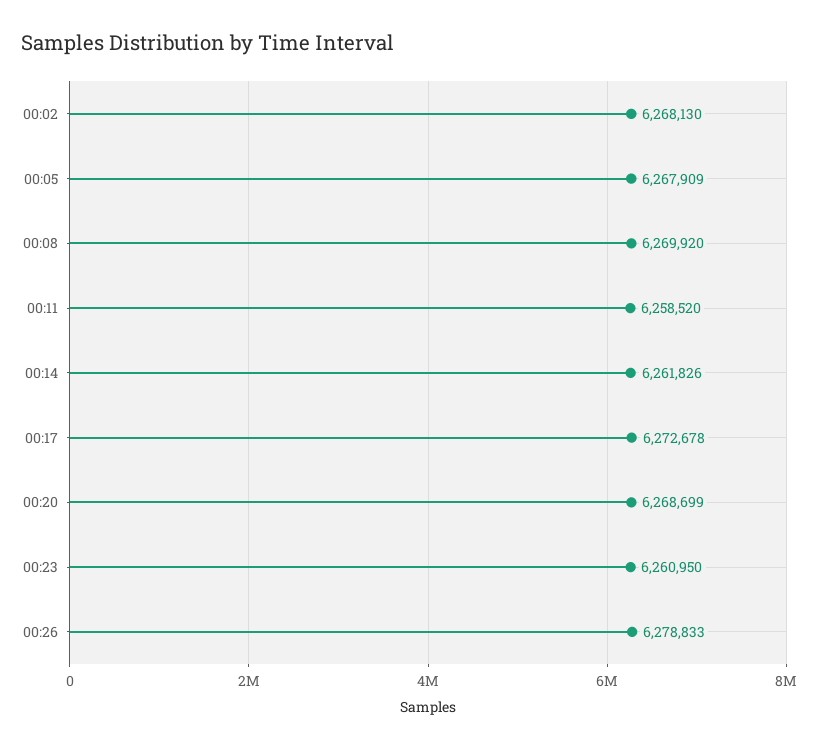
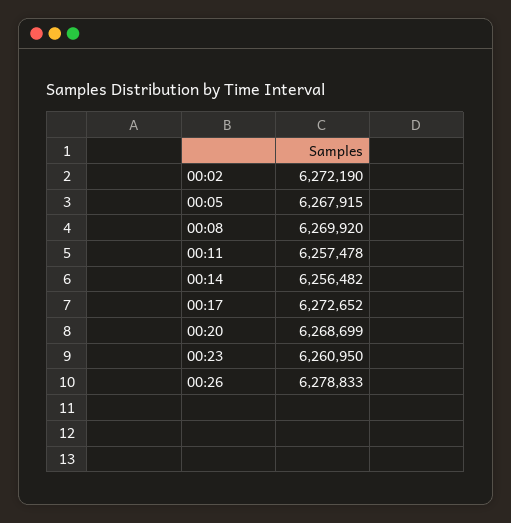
  {
-   "00:02": 6268130,
+   "00:02": 6272190,
-   "00:05": 6267909,
+   "00:05": 6267915,
    "00:08": 6269920,
-   "00:11": 6258520,
+   "00:11": 6257478,
-   "00:14": 6261826,
+   "00:14": 6256482,
-   "00:17": 6272678,
+   "00:17": 6272652,
    "00:20": 6268699,
    "00:23": 6260950,
    "00:26": 6278833
  }

